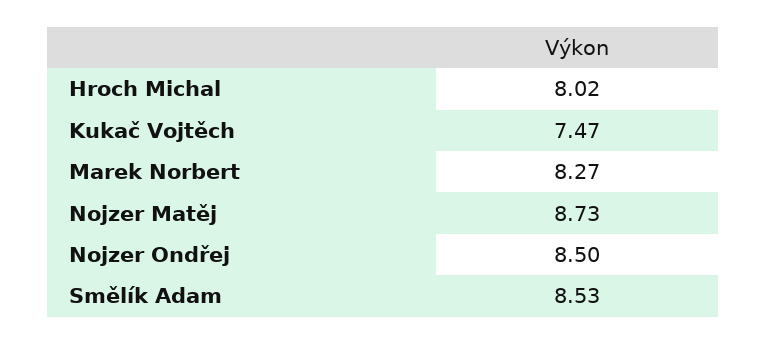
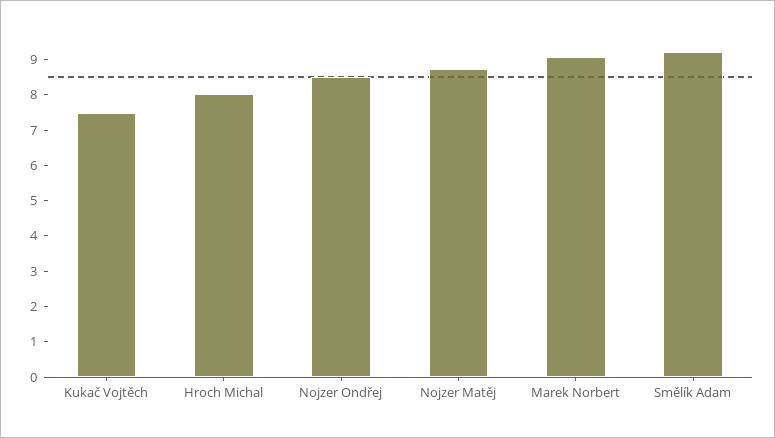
  {
    "Hroch Michal": 8.02,
    "Kukač Vojtěch": 7.47,
-   "Marek Norbert": 8.27,
+   "Marek Norbert": 9,
    "Nojzer Matěj": 8.73,
    "Nojzer Ondřej": 8.5,
-   "Smělík Adam": 8.53
+   "Smělík Adam": 9.25
  }

